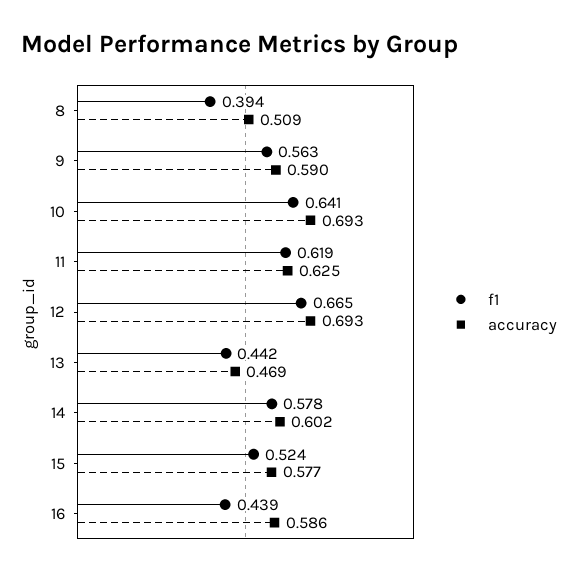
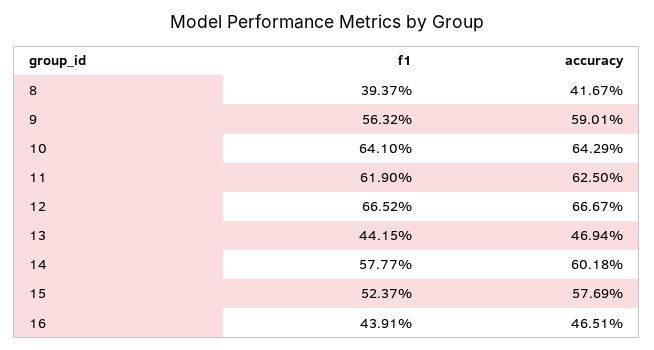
  {
    "f1": {
      "8": 0.3937,
      "9": 0.5632,
      "10": 0.641,
      "11": 0.619,
      "12": 0.6652,
      "13": 0.4415,
      "14": 0.5777,
      "15": 0.5237,
      "16": 0.4391
    },
    "accuracy": {
-     "8": 0.509,
+     "8": 0.4167,
      "9": 0.5901,
-     "10": 0.693,
+     "10": 0.6429,
      "11": 0.625,
-     "12": 0.693,
+     "12": 0.6667,
      "13": 0.4694,
      "14": 0.6018,
      "15": 0.5769,
-     "16": 0.586
+     "16": 0.4651
    }
  }

